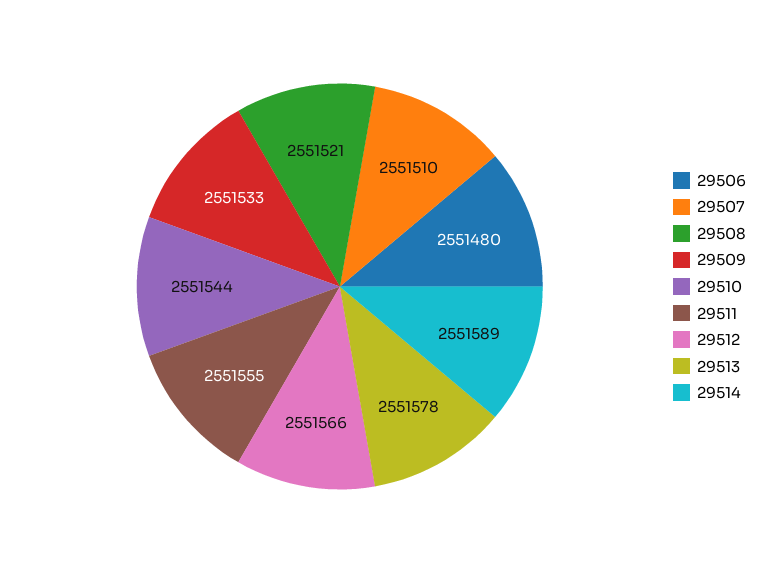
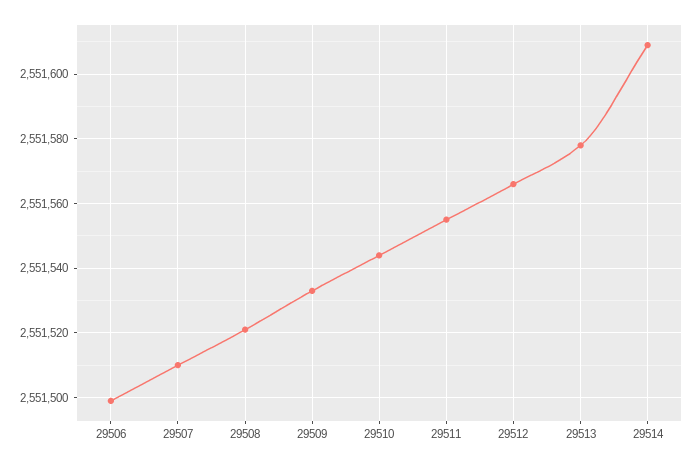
  {
-   "29506": 2551480,
+   "29506": 2551500,
    "29507": 2551510,
    "29508": 2551521,
    "29509": 2551533,
    "29510": 2551544,
    "29511": 2551555,
    "29512": 2551566,
    "29513": 2551578,
-   "29514": 2551589
+   "29514": 2551610
  }

